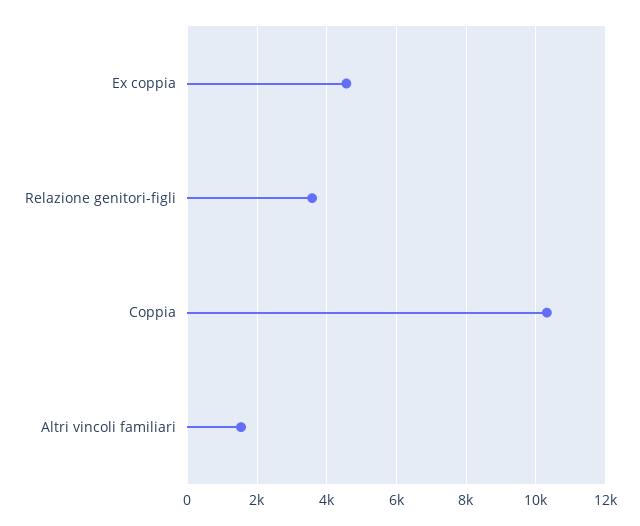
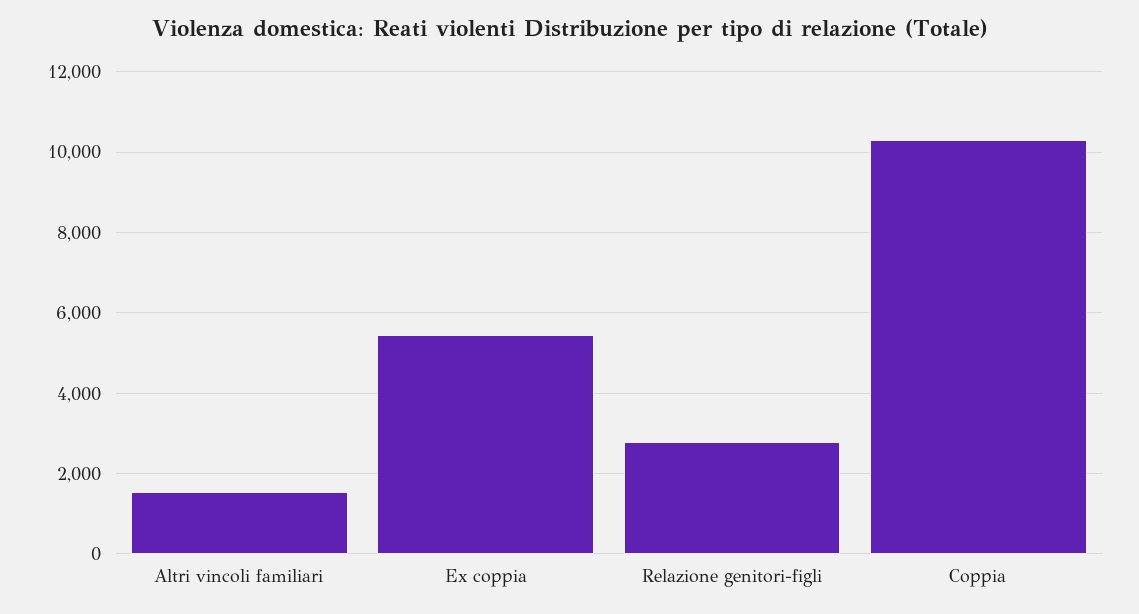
  {
-   "Ex coppia": 4600,
+   "Ex coppia": 5400,
-   "Relazione genitori-figli": 3600,
+   "Relazione genitori-figli": 2800,
    "Coppia": 10400,
    "Altri vincoli familiari": 1600
  }

